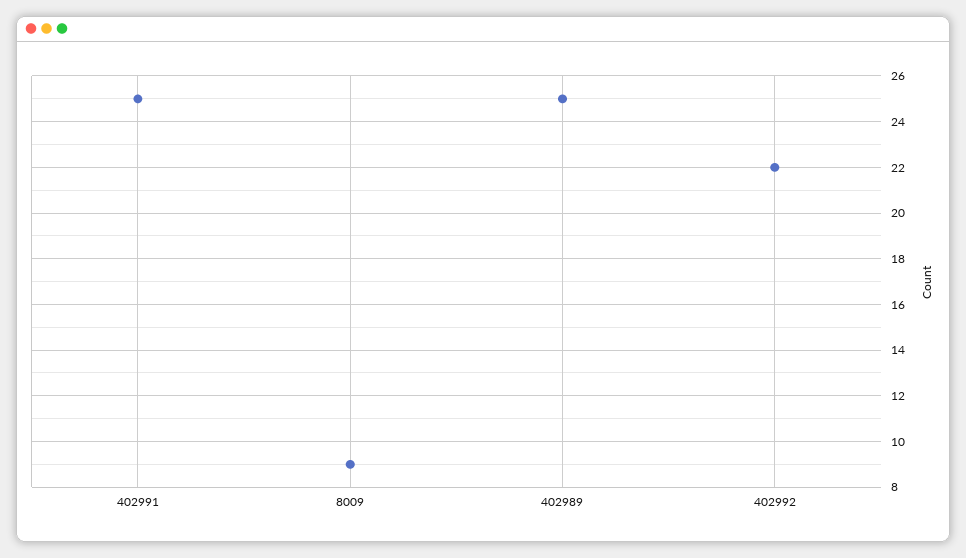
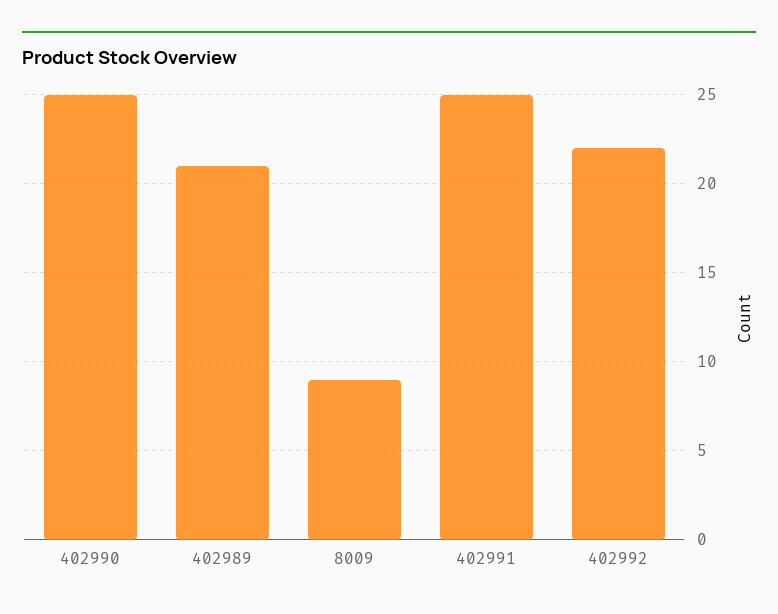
  {
    "402991": 25,
    "8009": 9,
-   "402989": 25,
+   "402989": 21,
-   "402992": 22
+   "402992": 22,
+   "402990": 25
  }

